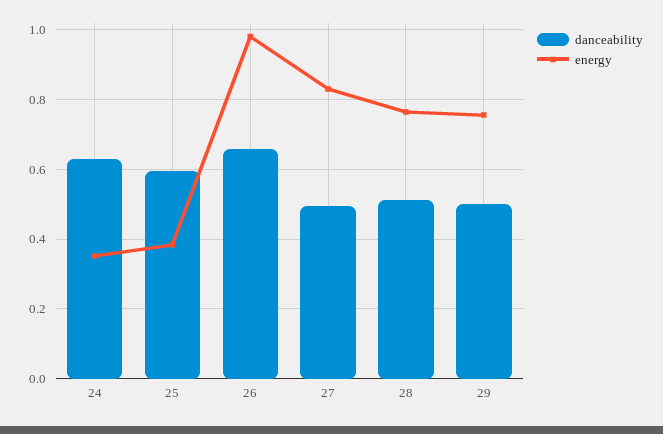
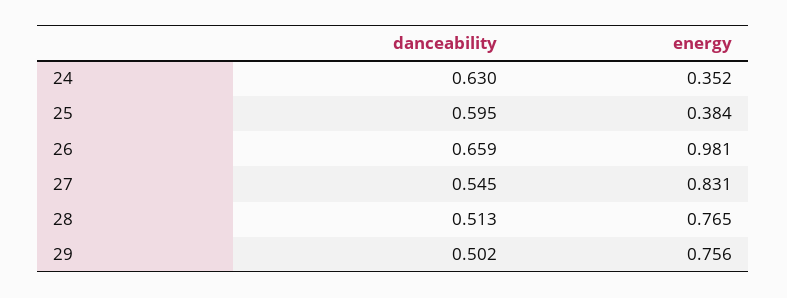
  {
    "danceability": {
      "24": 0.63,
      "25": 0.595,
      "26": 0.659,
-     "27": 0.5,
+     "27": 0.545,
      "28": 0.513,
      "29": 0.502
    },
    "energy": {
      "24": 0.352,
      "25": 0.384,
      "26": 0.981,
      "27": 0.831,
      "28": 0.765,
      "29": 0.756
    }
  }

